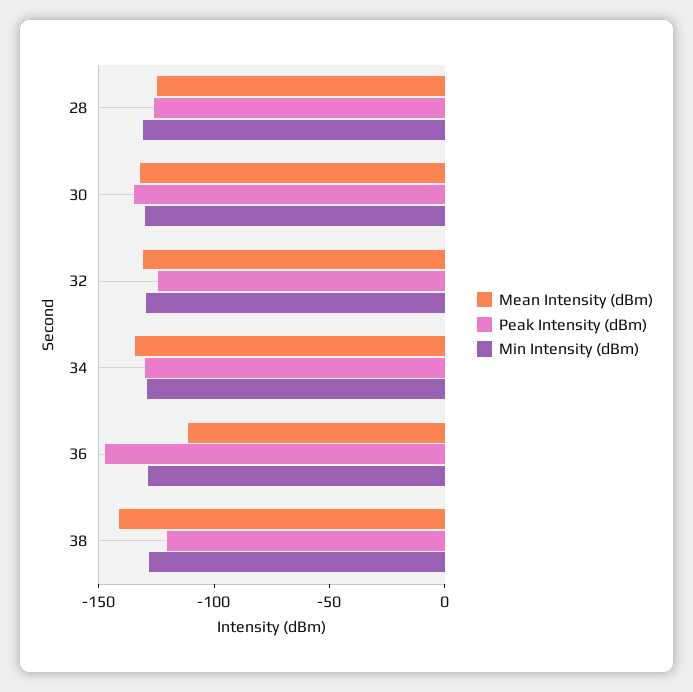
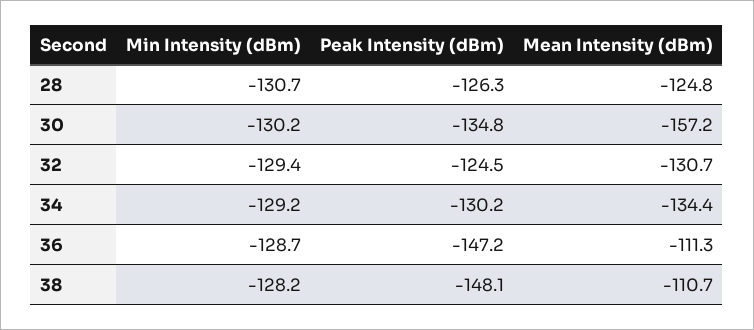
  {
    "Mean Intensity (dBm)": {
      "28": -124.8,
-     "30": -130,
+     "30": -157.2,
      "32": -130.7,
      "34": -134.4,
      "36": -111.3,
-     "38": -140
+     "38": -110.7
    },
    "Peak Intensity (dBm)": {
      "28": -126.3,
      "30": -134.8,
      "32": -124.5,
      "34": -130.2,
      "36": -147.2,
-     "38": -120
+     "38": -148.1
    },
    "Min Intensity (dBm)": {
      "28": -130.7,
      "30": -130.2,
      "32": -129.4,
      "34": -129.2,
      "36": -128.7,
      "38": -128.2
    }
  }

